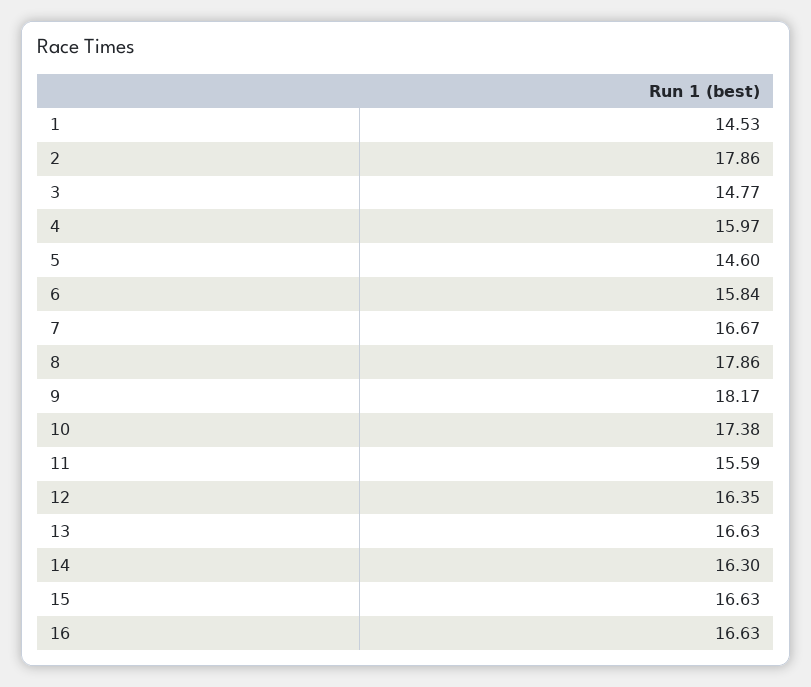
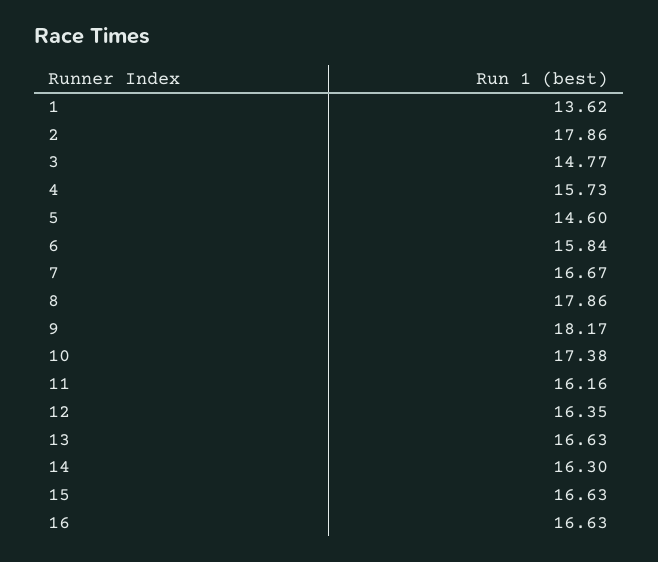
  {
-   "1": 14.53,
+   "1": 13.62,
    "2": 17.86,
    "3": 14.77,
-   "4": 15.97,
+   "4": 15.73,
    "5": 14.6,
    "6": 15.84,
    "7": 16.67,
    "8": 17.86,
    "9": 18.17,
    "10": 17.38,
-   "11": 15.59,
+   "11": 16.16,
    "12": 16.35,
    "13": 16.63,
    "14": 16.3,
    "15": 16.63,
    "16": 16.63
  }

